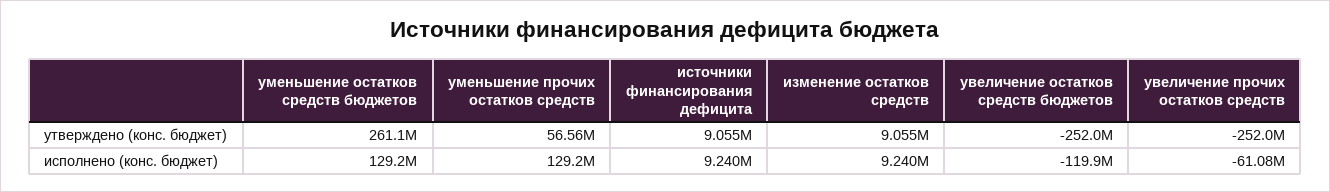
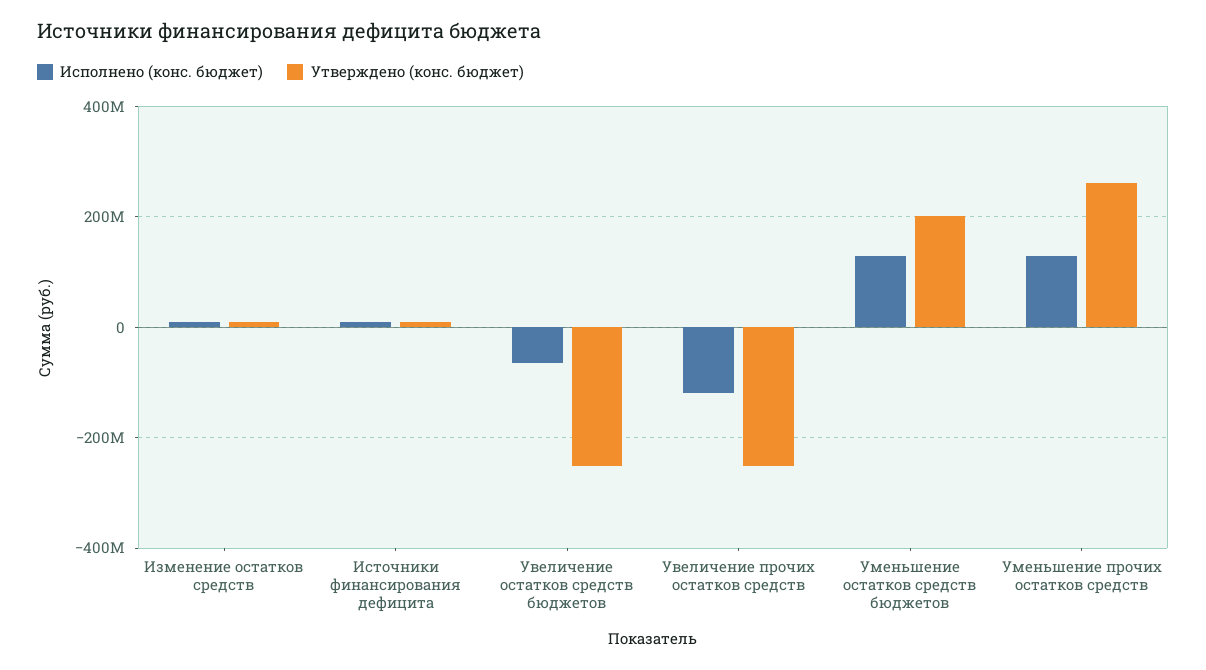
  {
    "утверждено (конс. бюджет)": {
-     "уменьшение остатков средств бюджетов": 261100000,
+     "уменьшение остатков средств бюджетов": 200000000,
-     "уменьшение прочих остатков средств": 56560000,
+     "уменьшение прочих остатков средств": 260000000,
      "источники финансирования дефицита": 9055000,
      "изменение остатков средств": 9055000,
      "увеличение остатков средств бюджетов": -252000000,
      "увеличение прочих остатков средств": -252000000
    },
    "исполнено (конс. бюджет)": {
      "уменьшение остатков средств бюджетов": 129200000,
      "уменьшение прочих остатков средств": 129200000,
      "источники финансирования дефицита": 9240000,
      "изменение остатков средств": 9240000,
-     "увеличение остатков средств бюджетов": -119900000,
+     "увеличение остатков средств бюджетов": -60000000,
-     "увеличение прочих остатков средств": -61080000
+     "увеличение прочих остатков средств": -120000000
    }
  }

